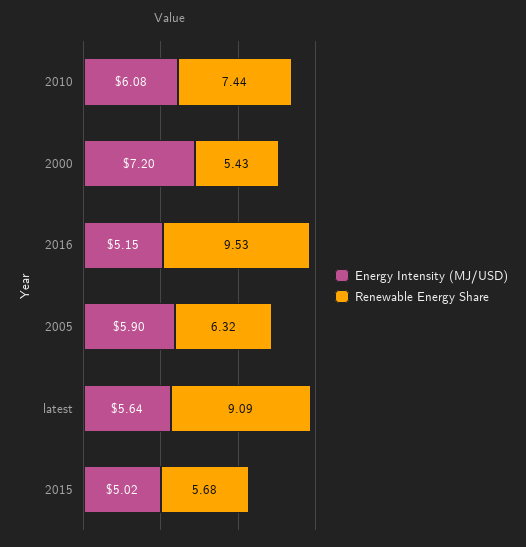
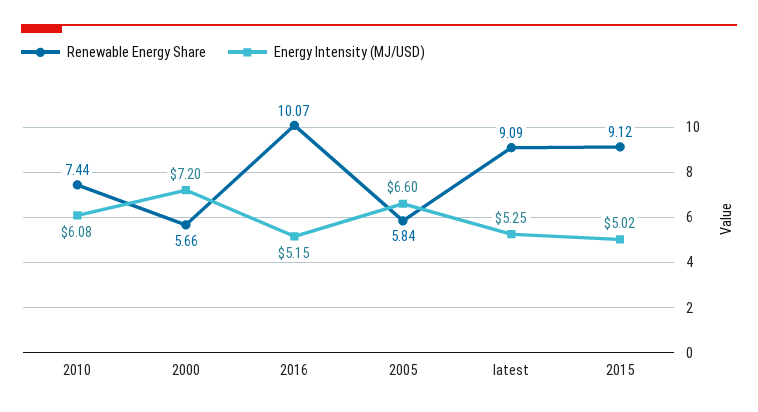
  {
    "Energy Intensity (MJ/USD)": {
      "2010": 6.08,
      "2000": 7.2,
      "2016": 5.15,
-     "2005": 5.9,
+     "2005": 6.6,
-     "latest": 5.64,
+     "latest": 5.25,
      "2015": 5.02
    },
    "Renewable Energy Share": {
      "2010": 7.44,
-     "2000": 5.43,
+     "2000": 5.66,
-     "2016": 9.53,
+     "2016": 10.07,
-     "2005": 6.32,
+     "2005": 5.84,
      "latest": 9.09,
-     "2015": 5.68
+     "2015": 9.12
    }
  }

